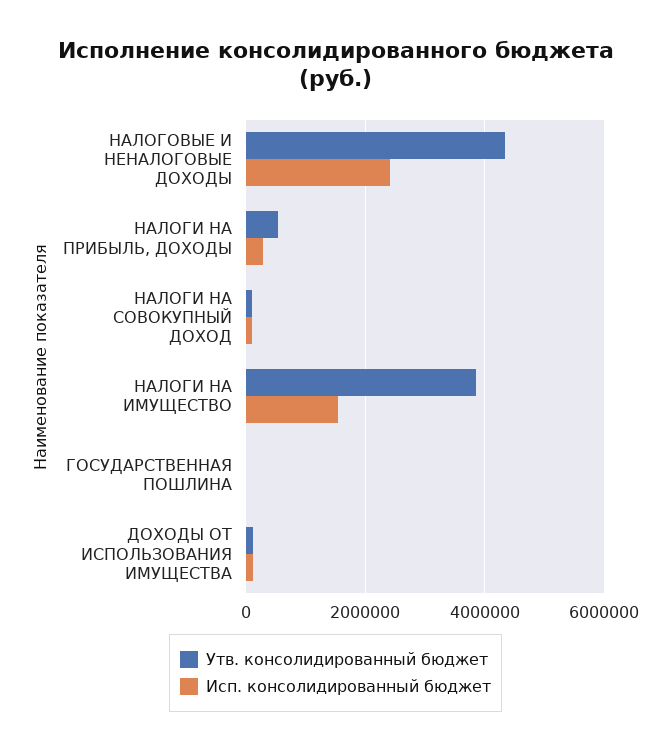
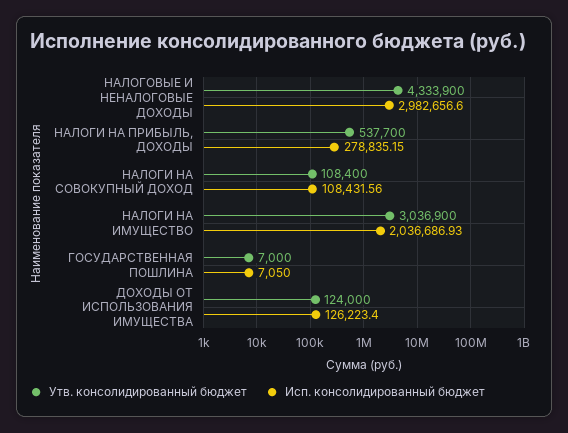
  {
    "Утв. консолидированный бюджет": {
      "НАЛОГОВЫЕ И НЕНАЛОГОВЫЕ ДОХОДЫ": 4333900,
      "НАЛОГИ НА ПРИБЫЛЬ, ДОХОДЫ": 537700,
      "НАЛОГИ НА СОВОКУПНЫЙ ДОХОД": 108400,
-     "НАЛОГИ НА ИМУЩЕСТВО": 3800000,
+     "НАЛОГИ НА ИМУЩЕСТВО": 3036900,
      "ГОСУДАРСТВЕННАЯ ПОШЛИНА": 7000,
      "ДОХОДЫ ОТ ИСПОЛЬЗОВАНИЯ ИМУЩЕСТВА": 124000
    },
    "Исп. консолидированный бюджет": {
-     "НАЛОГОВЫЕ И НЕНАЛОГОВЫЕ ДОХОДЫ": 2400000,
+     "НАЛОГОВЫЕ И НЕНАЛОГОВЫЕ ДОХОДЫ": 2982656.6,
      "НАЛОГИ НА ПРИБЫЛЬ, ДОХОДЫ": 278835.15,
      "НАЛОГИ НА СОВОКУПНЫЙ ДОХОД": 108431.56,
-     "НАЛОГИ НА ИМУЩЕСТВО": 1600000,
+     "НАЛОГИ НА ИМУЩЕСТВО": 2036686.93,
      "ГОСУДАРСТВЕННАЯ ПОШЛИНА": 7050,
      "ДОХОДЫ ОТ ИСПОЛЬЗОВАНИЯ ИМУЩЕСТВА": 126223.4
    }
  }

